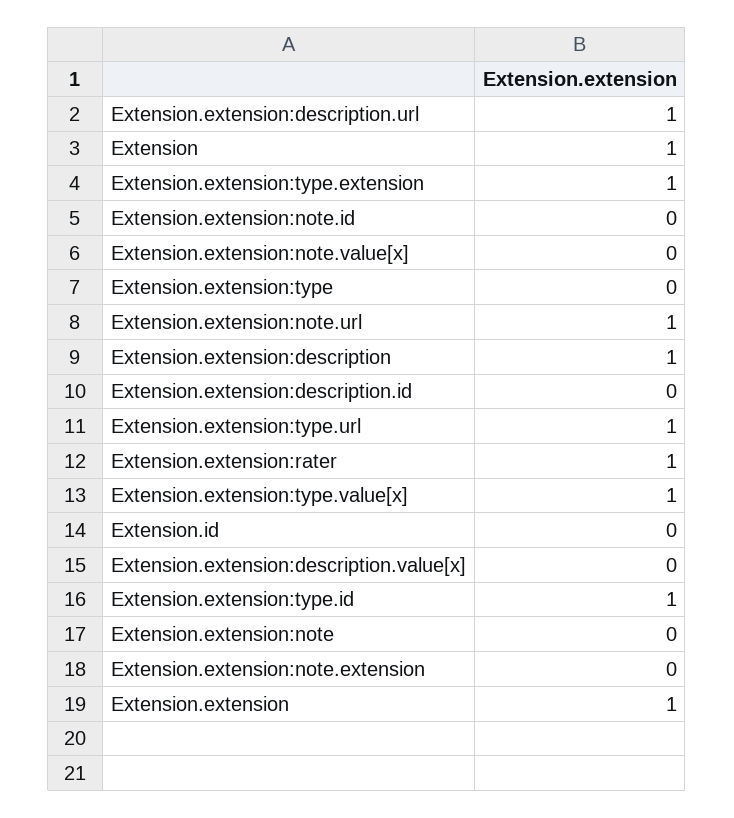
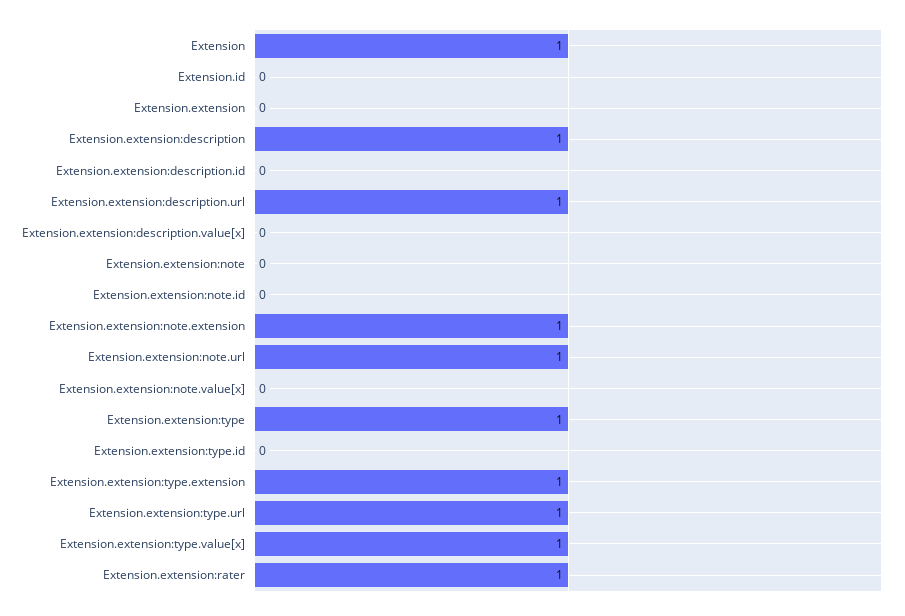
  {
    "Extension.extension:description.url": 1,
    "Extension": 1,
    "Extension.extension:type.extension": 1,
    "Extension.extension:note.id": 0,
    "Extension.extension:note.value[x]": 0,
-   "Extension.extension:type": 0,
+   "Extension.extension:type": 1,
    "Extension.extension:note.url": 1,
    "Extension.extension:description": 1,
    "Extension.extension:description.id": 0,
    "Extension.extension:type.url": 1,
    "Extension.extension:rater": 1,
    "Extension.extension:type.value[x]": 1,
    "Extension.id": 0,
    "Extension.extension:description.value[x]": 0,
-   "Extension.extension:type.id": 1,
+   "Extension.extension:type.id": 0,
    "Extension.extension:note": 0,
-   "Extension.extension:note.extension": 0,
+   "Extension.extension:note.extension": 1,
-   "Extension.extension": 1
+   "Extension.extension": 0
  }

